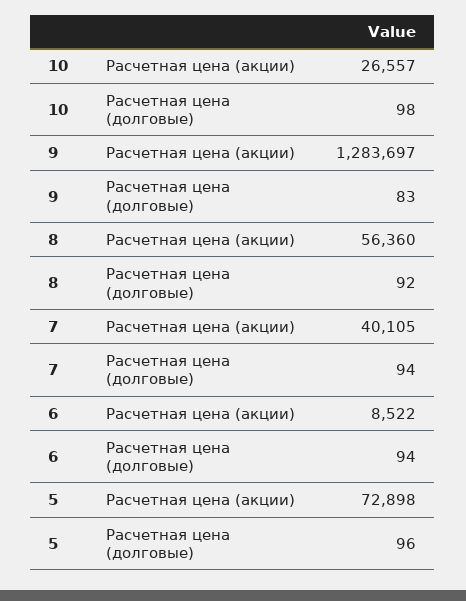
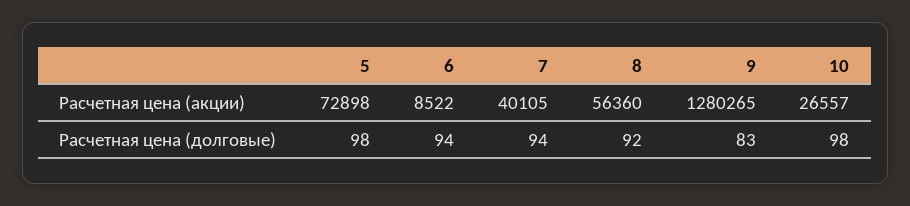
  {
    "10": {
      "Расчетная цена (акции)": 26557,
      "Расчетная цена (долговые)": 98
    },
    "9": {
-     "Расчетная цена (акции)": 1283697,
+     "Расчетная цена (акции)": 1280265,
      "Расчетная цена (долговые)": 83
    },
    "8": {
      "Расчетная цена (акции)": 56360,
      "Расчетная цена (долговые)": 92
    },
    "7": {
      "Расчетная цена (акции)": 40105,
      "Расчетная цена (долговые)": 94
    },
    "6": {
      "Расчетная цена (акции)": 8522,
      "Расчетная цена (долговые)": 94
    },
    "5": {
      "Расчетная цена (акции)": 72898,
-     "Расчетная цена (долговые)": 96
+     "Расчетная цена (долговые)": 98
    }
  }

